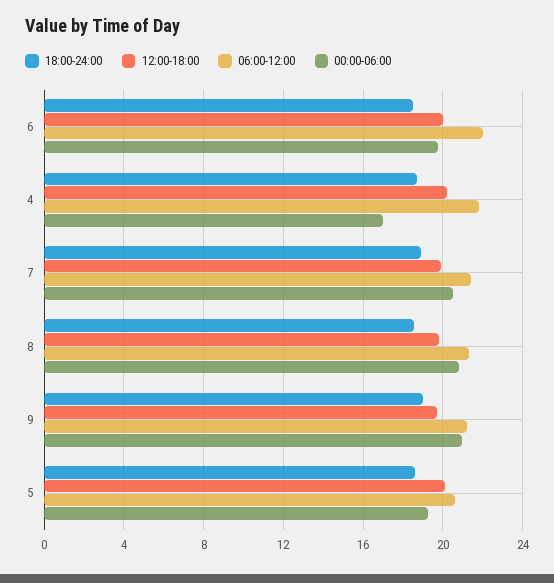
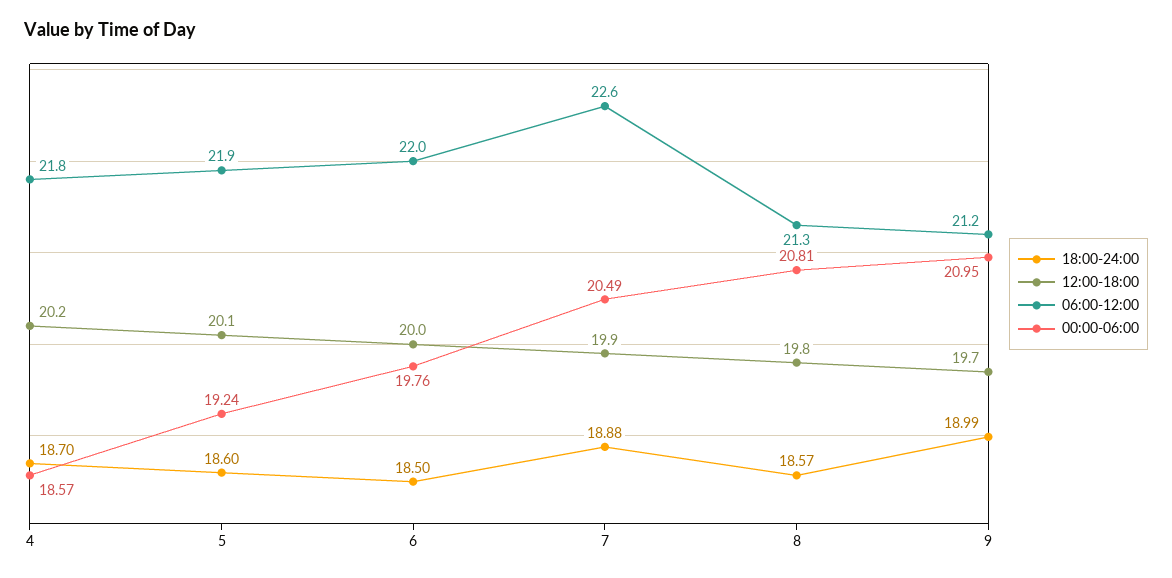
  {
    "18:00-24:00": {
      "6": 18.5,
      "4": 18.7,
      "7": 18.88,
      "8": 18.57,
      "9": 18.99,
      "5": 18.6
    },
    "12:00-18:00": {
      "6": 20,
      "4": 20.2,
      "7": 19.9,
      "8": 19.8,
      "9": 19.7,
      "5": 20.1
    },
    "06:00-12:00": {
      "6": 22,
      "4": 21.8,
-     "7": 21.5,
+     "7": 22.6,
      "8": 21.3,
      "9": 21.2,
-     "5": 20.5
+     "5": 21.9
    },
    "00:00-06:00": {
      "6": 19.76,
-     "4": 17,
+     "4": 18.57,
      "7": 20.49,
      "8": 20.81,
      "9": 20.95,
      "5": 19.24
    }
  }

